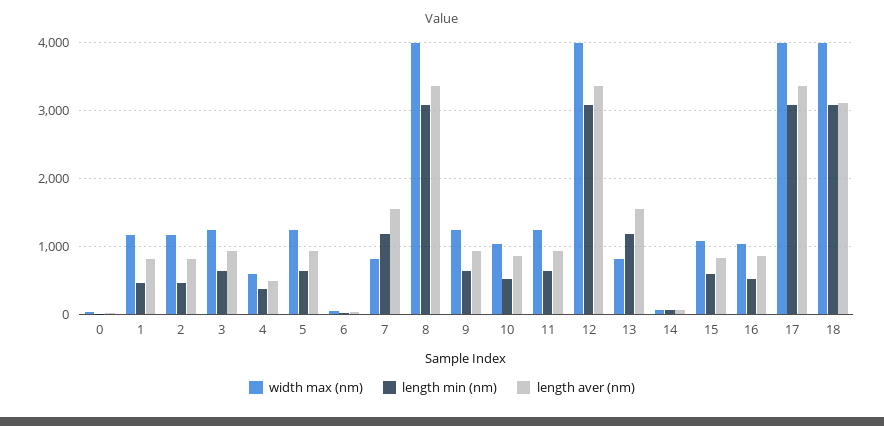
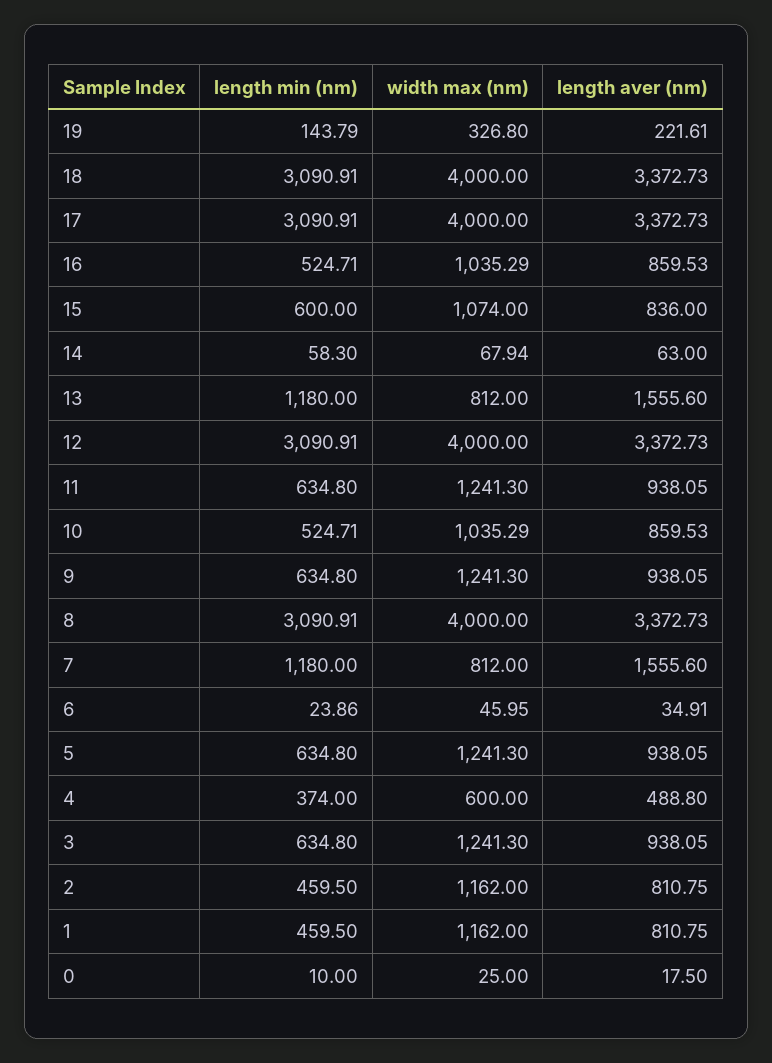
  {
    "width max (nm)": {
      "0": 25,
      "1": 1162,
      "2": 1162,
      "3": 1241.3,
      "4": 600,
      "5": 1241.3,
      "6": 45.95,
      "7": 812,
      "8": 4000,
      "9": 1241.3,
      "10": 1035.29,
      "11": 1241.3,
      "12": 4000,
      "13": 812,
      "14": 67.94,
      "15": 1074,
      "16": 1035.29,
      "17": 4000,
-     "18": 4000
+     "18": 4000,
+     "19": 326.8
    },
    "length min (nm)": {
      "0": 10,
      "1": 459.5,
      "2": 459.5,
      "3": 634.8,
      "4": 374,
      "5": 634.8,
      "6": 23.86,
      "7": 1180,
      "8": 3090.91,
      "9": 634.8,
      "10": 524.71,
      "11": 634.8,
      "12": 3090.91,
      "13": 1180,
      "14": 58.3,
      "15": 600,
      "16": 524.71,
      "17": 3090.91,
-     "18": 3090.91
+     "18": 3090.91,
+     "19": 143.79
    },
    "length aver (nm)": {
      "0": 17.5,
      "1": 810.75,
      "2": 810.75,
      "3": 938.05,
      "4": 488.8,
      "5": 938.05,
      "6": 34.91,
      "7": 1555.6,
      "8": 3372.73,
      "9": 938.05,
      "10": 859.53,
      "11": 938.05,
      "12": 3372.73,
      "13": 1555.6,
      "14": 63,
      "15": 836,
      "16": 859.53,
      "17": 3372.73,
-     "18": 3100
+     "18": 3372.73,
+     "19": 221.61
    }
  }

